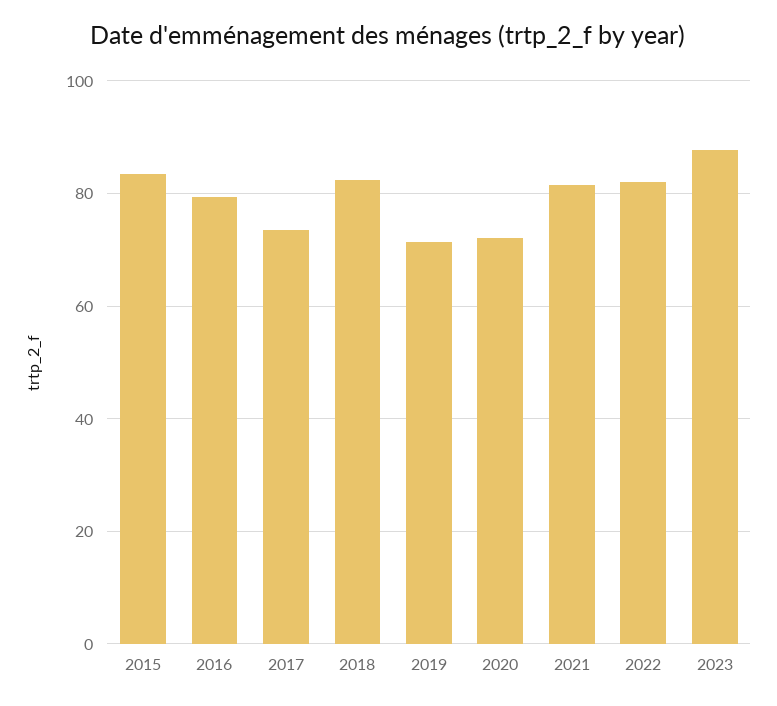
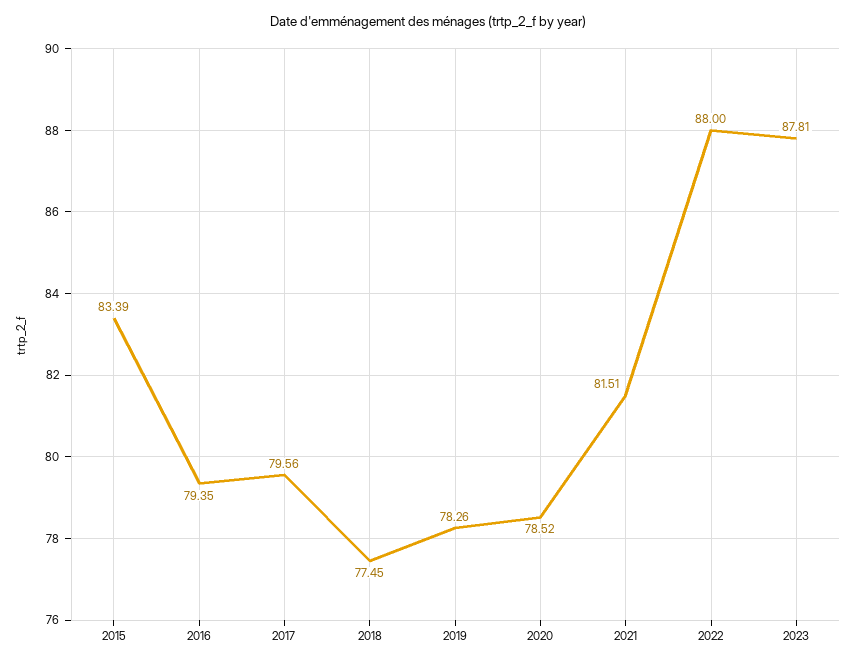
  {
    "2015": 83.39,
    "2016": 79.35,
-   "2017": 74,
+   "2017": 79.56,
-   "2018": 82,
+   "2018": 77.45,
-   "2019": 72,
+   "2019": 78.26,
-   "2020": 72,
+   "2020": 78.52,
    "2021": 81.51,
-   "2022": 82,
+   "2022": 88,
    "2023": 87.81
  }

